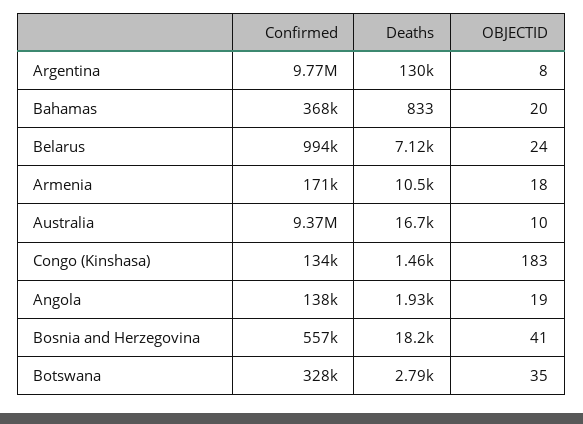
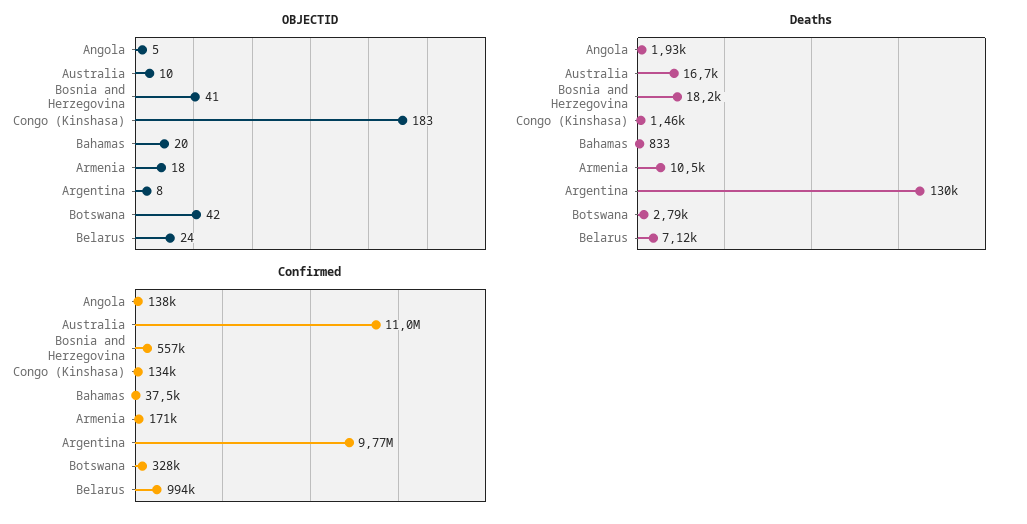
  {
    "Confirmed": {
      "Argentina": 9770000,
-     "Bahamas": 368000,
+     "Bahamas": 37500,
      "Belarus": 994000,
      "Armenia": 171000,
-     "Australia": 9370000,
+     "Australia": 11000000,
      "Congo (Kinshasa)": 134000,
      "Angola": 138000,
      "Bosnia and Herzegovina": 557000,
      "Botswana": 328000
    },
    "Deaths": {
      "Argentina": 130000,
      "Bahamas": 833,
      "Belarus": 7120,
      "Armenia": 10500,
      "Australia": 16700,
      "Congo (Kinshasa)": 1460,
      "Angola": 1930,
      "Bosnia and Herzegovina": 18200,
      "Botswana": 2790
    },
    "OBJECTID": {
      "Argentina": 8,
      "Bahamas": 20,
      "Belarus": 24,
      "Armenia": 18,
      "Australia": 10,
      "Congo (Kinshasa)": 183,
-     "Angola": 19,
+     "Angola": 5,
      "Bosnia and Herzegovina": 41,
-     "Botswana": 35
+     "Botswana": 42
    }
  }

